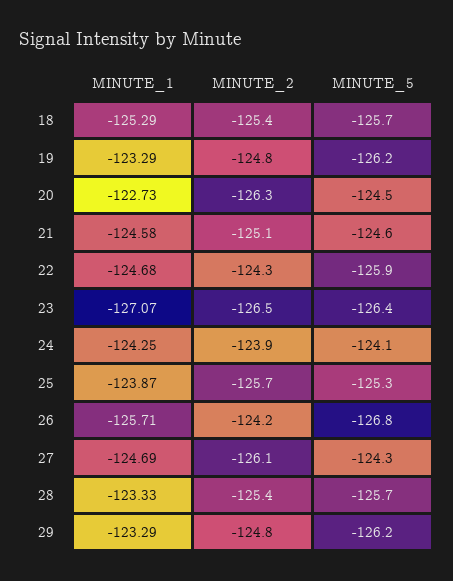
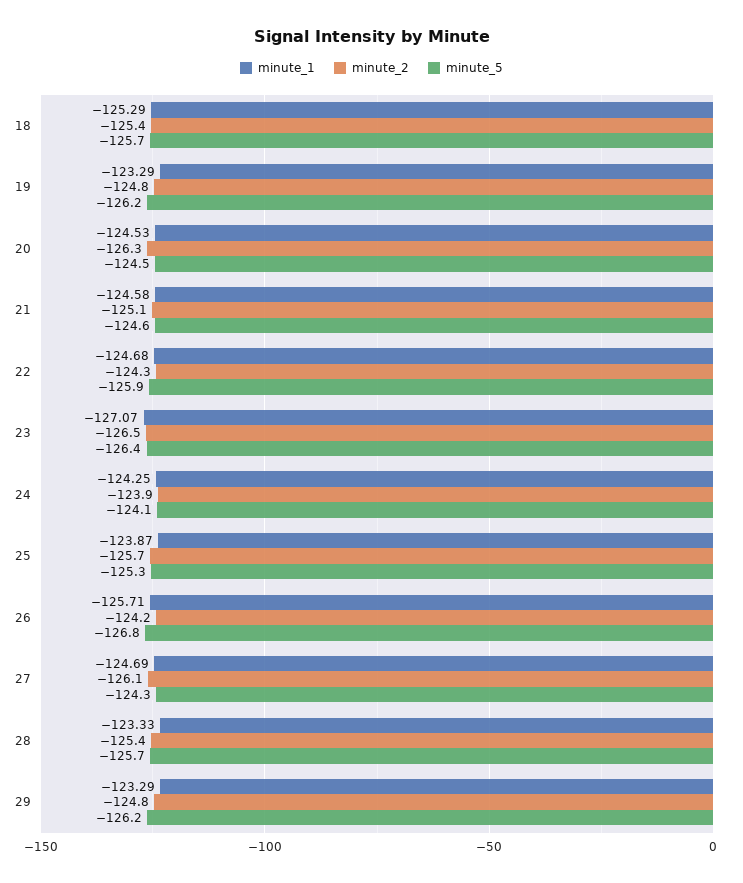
  {
    "MINUTE_1": {
      "18": -125.29,
      "19": -123.29,
-     "20": -122.73,
+     "20": -124.53,
      "21": -124.58,
      "22": -124.68,
      "23": -127.07,
      "24": -124.25,
      "25": -123.87,
      "26": -125.71,
      "27": -124.69,
      "28": -123.33,
      "29": -123.29
    },
    "MINUTE_2": {
      "18": -125.4,
      "19": -124.8,
      "20": -126.3,
      "21": -125.1,
      "22": -124.3,
      "23": -126.5,
      "24": -123.9,
      "25": -125.7,
      "26": -124.2,
      "27": -126.1,
      "28": -125.4,
      "29": -124.8
    },
    "MINUTE_5": {
      "18": -125.7,
      "19": -126.2,
      "20": -124.5,
      "21": -124.6,
      "22": -125.9,
      "23": -126.4,
      "24": -124.1,
      "25": -125.3,
      "26": -126.8,
      "27": -124.3,
      "28": -125.7,
      "29": -126.2
    }
  }

